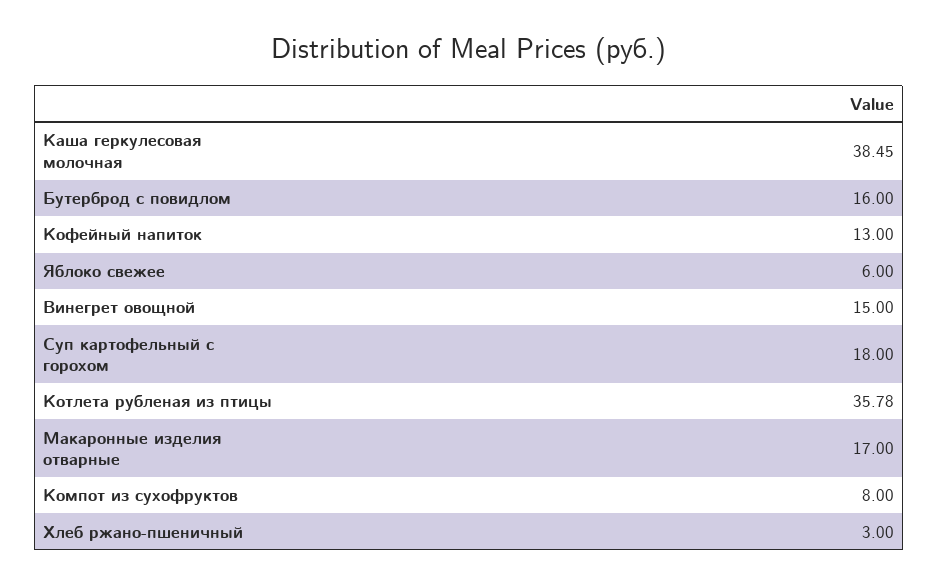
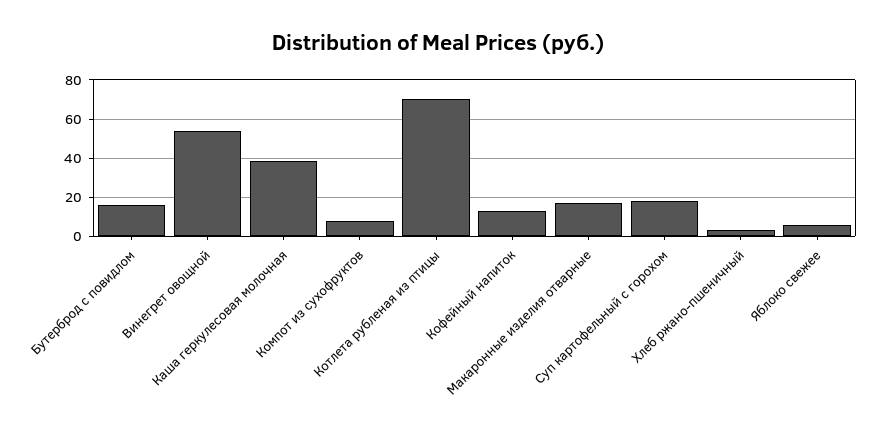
  {
    "Каша геркулесовая молочная": 38.45,
    "Бутерброд с повидлом": 16,
    "Кофейный напиток": 13,
    "Яблоко свежее": 6,
-   "Винегрет овощной": 15,
+   "Винегрет овощной": 55,
    "Суп картофельный с горохом": 18,
-   "Котлета рубленая из птицы": 35.78,
+   "Котлета рубленая из птицы": 70,
    "Макаронные изделия отварные": 17,
    "Компот из сухофруктов": 8,
    "Хлеб ржано-пшеничный": 3
  }

